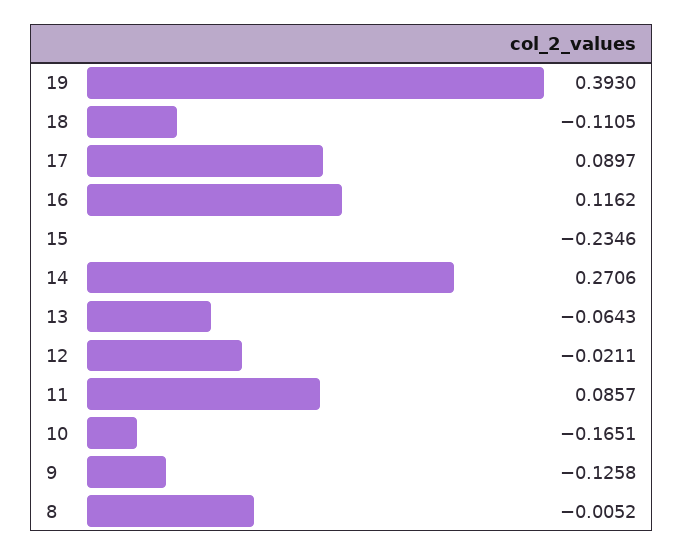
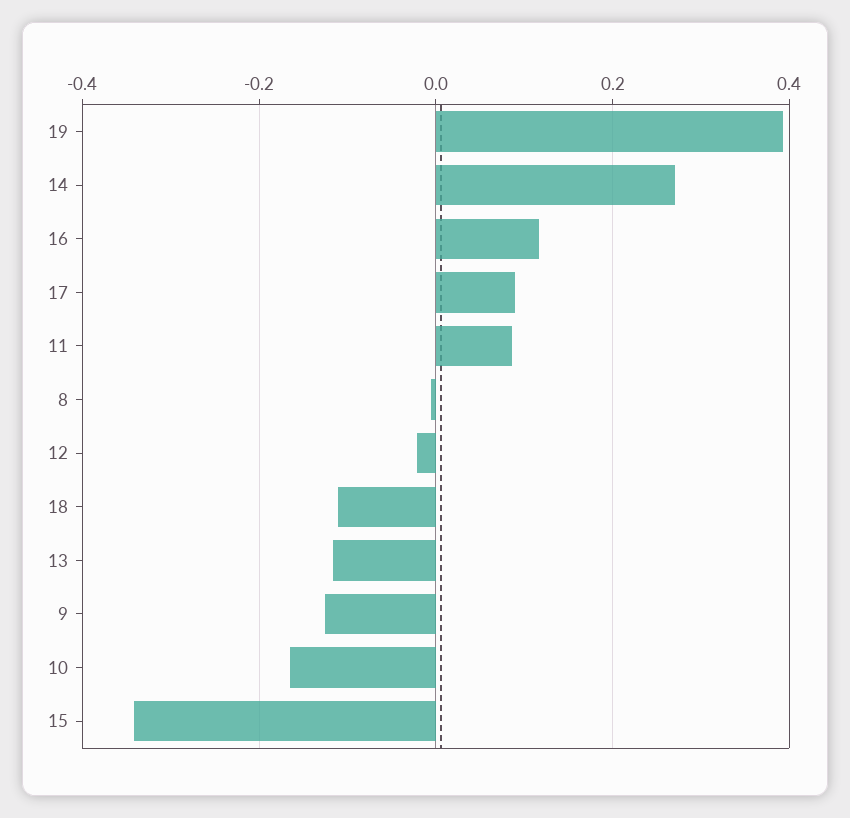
  {
    "19": 0.393,
    "18": -0.1105,
    "17": 0.0897,
    "16": 0.1162,
-   "15": -0.2346,
+   "15": -0.34,
    "14": 0.2706,
-   "13": -0.0643,
+   "13": -0.12,
    "12": -0.0211,
    "11": 0.0857,
    "10": -0.1651,
    "9": -0.1258,
    "8": -0.0052
  }

